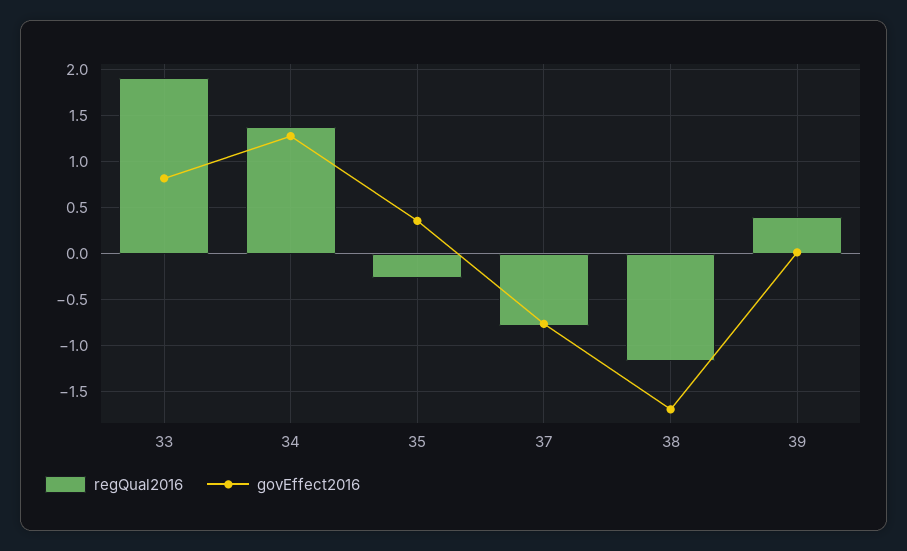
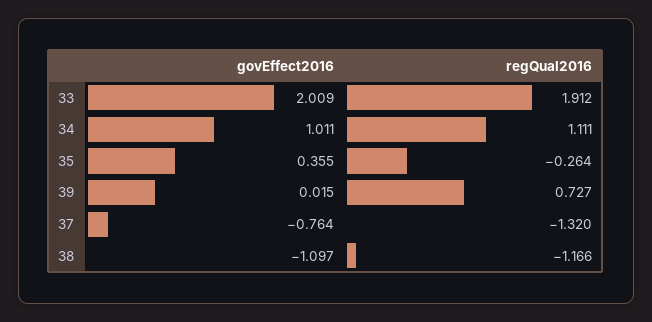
  {
    "regQual2016": {
      "33": 1.912,
-     "34": 1.4,
+     "34": 1.111,
      "35": -0.264,
-     "37": -0.8,
+     "37": -1.32,
      "38": -1.166,
-     "39": 0.4
+     "39": 0.727
    },
    "govEffect2016": {
-     "33": 0.8,
+     "33": 2.009,
-     "34": 1.3,
+     "34": 1.011,
      "35": 0.355,
      "37": -0.764,
-     "38": -1.7,
+     "38": -1.097,
      "39": 0.015
    }
  }

